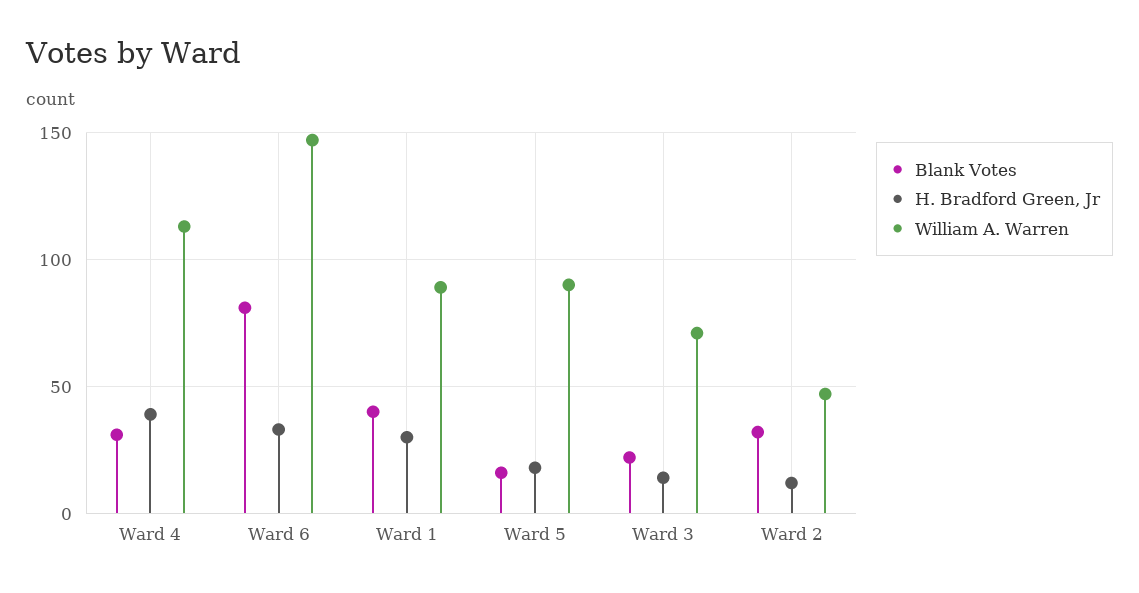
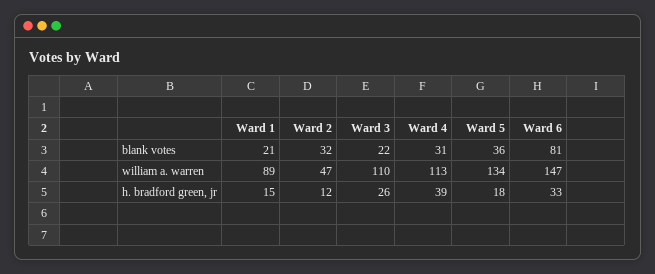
  {
    "Blank Votes": {
      "Ward 4": 31,
      "Ward 6": 81,
-     "Ward 1": 40,
+     "Ward 1": 21,
-     "Ward 5": 15,
+     "Ward 5": 36,
      "Ward 3": 22,
      "Ward 2": 32
    },
    "H. Bradford Green, Jr": {
      "Ward 4": 39,
      "Ward 6": 33,
-     "Ward 1": 30,
+     "Ward 1": 15,
      "Ward 5": 18,
-     "Ward 3": 15,
+     "Ward 3": 26,
      "Ward 2": 12
    },
    "William A. Warren": {
      "Ward 4": 113,
      "Ward 6": 147,
      "Ward 1": 89,
-     "Ward 5": 90,
+     "Ward 5": 134,
-     "Ward 3": 70,
+     "Ward 3": 110,
      "Ward 2": 47
    }
  }

